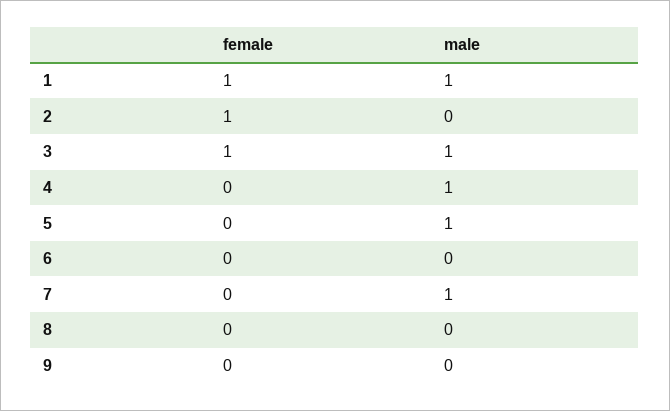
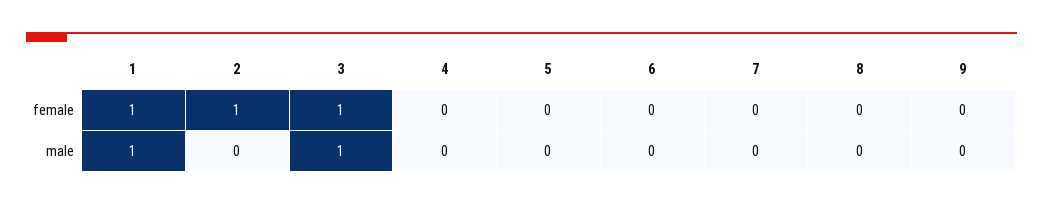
  {
    "female": {
      "1": 1,
      "2": 1,
      "3": 1,
      "4": 0,
      "5": 0,
      "6": 0,
      "7": 0,
      "8": 0,
      "9": 0
    },
    "male": {
      "1": 1,
      "2": 0,
      "3": 1,
-     "4": 1,
+     "4": 0,
-     "5": 1,
+     "5": 0,
      "6": 0,
-     "7": 1,
+     "7": 0,
      "8": 0,
      "9": 0
    }
  }

